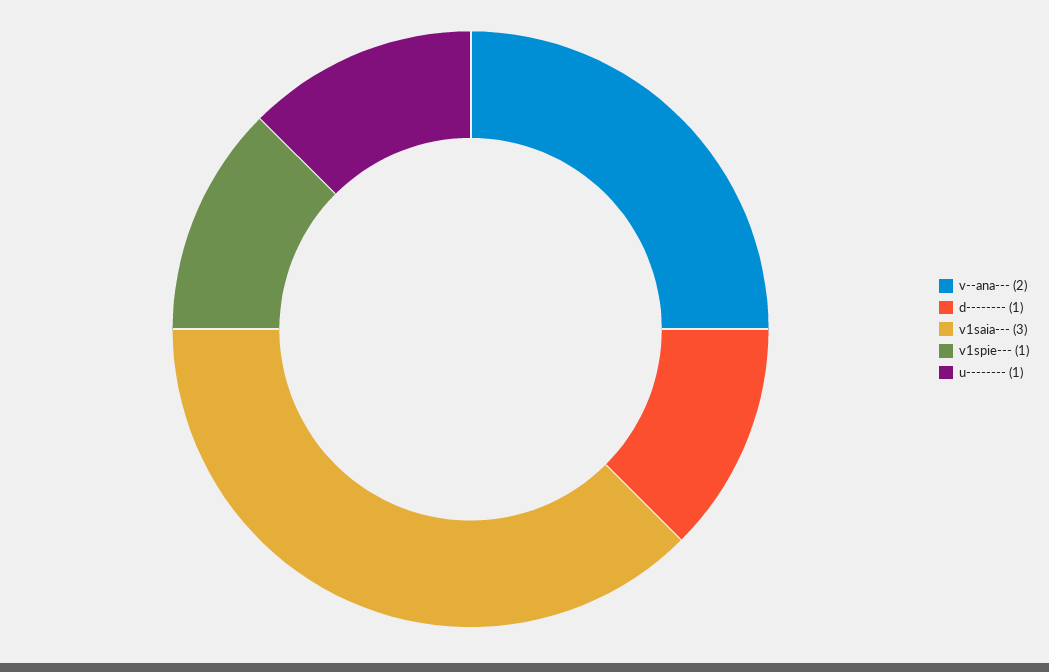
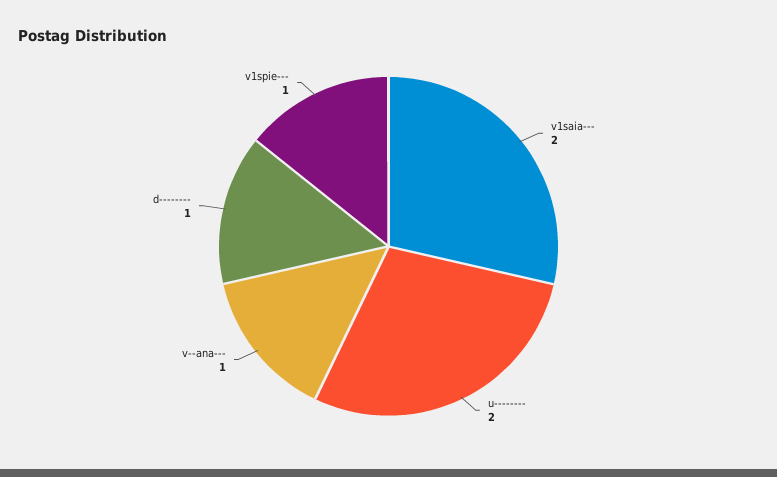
  {
-   "v--ana---": 2,
+   "v--ana---": 1,
    "d--------": 1,
-   "v1saia---": 3,
+   "v1saia---": 2,
    "v1spie---": 1,
-   "u--------": 1
+   "u--------": 2
  }

